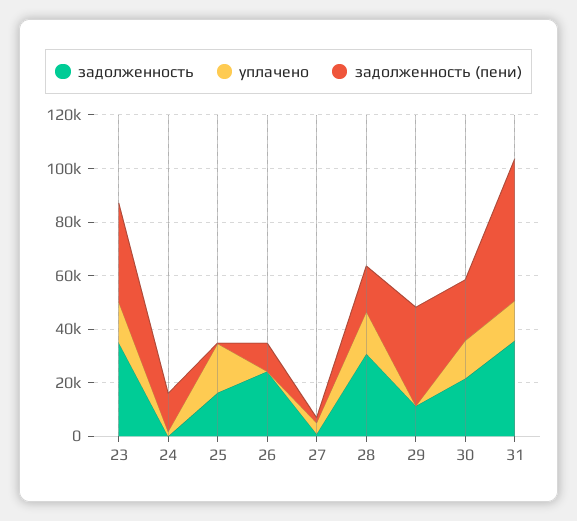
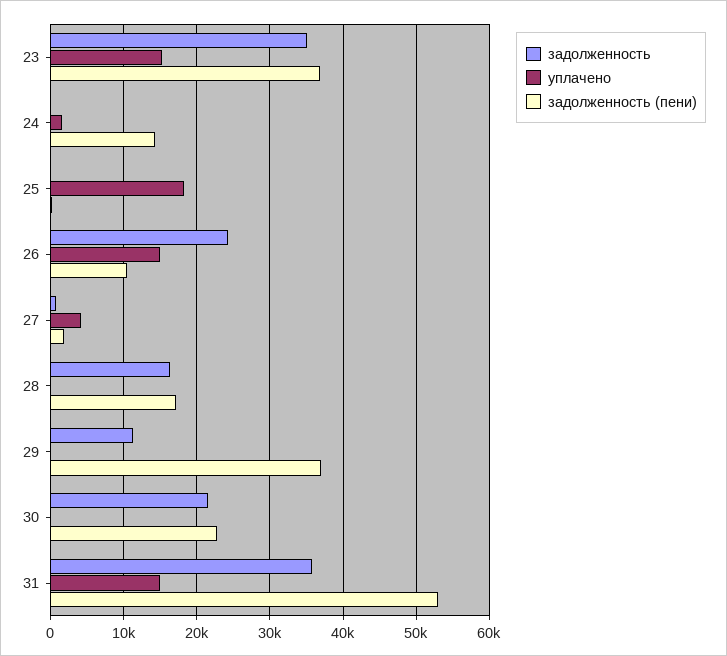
  {
    "задолженность": {
      "23": 35000,
      "24": 0,
-     "25": 15000,
+     "25": 0,
      "26": 24000,
      "27": 1000,
-     "28": 30000,
+     "28": 16000,
      "29": 11000,
      "30": 22000,
      "31": 36000
    },
    "уплачено": {
      "23": 15000,
      "24": 2000,
      "25": 18000,
-     "26": 0,
+     "26": 15000,
      "27": 4000,
-     "28": 15000,
+     "28": 0,
      "29": 0,
-     "30": 15000,
+     "30": 0,
      "31": 15000
    },
    "задолженность (пени)": {
      "23": 37000,
      "24": 14000,
      "25": 0,
      "26": 11000,
      "27": 2000,
      "28": 17000,
      "29": 37000,
      "30": 23000,
      "31": 53000
    }
  }

